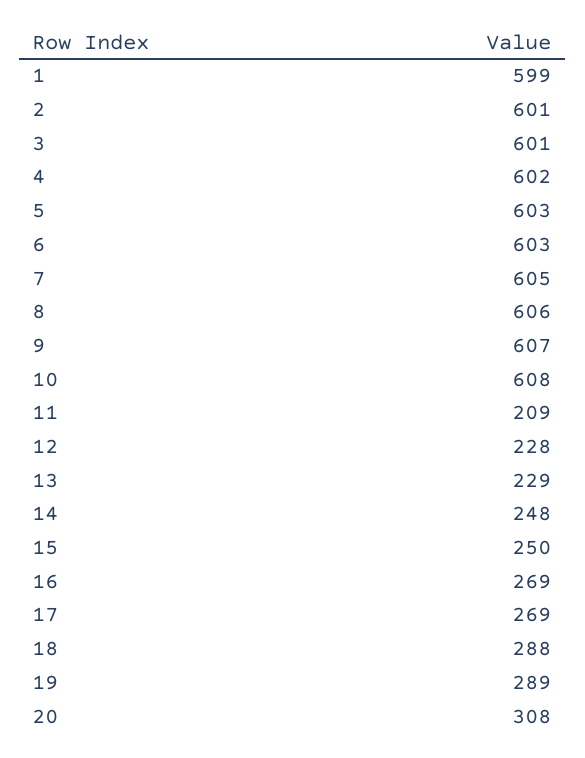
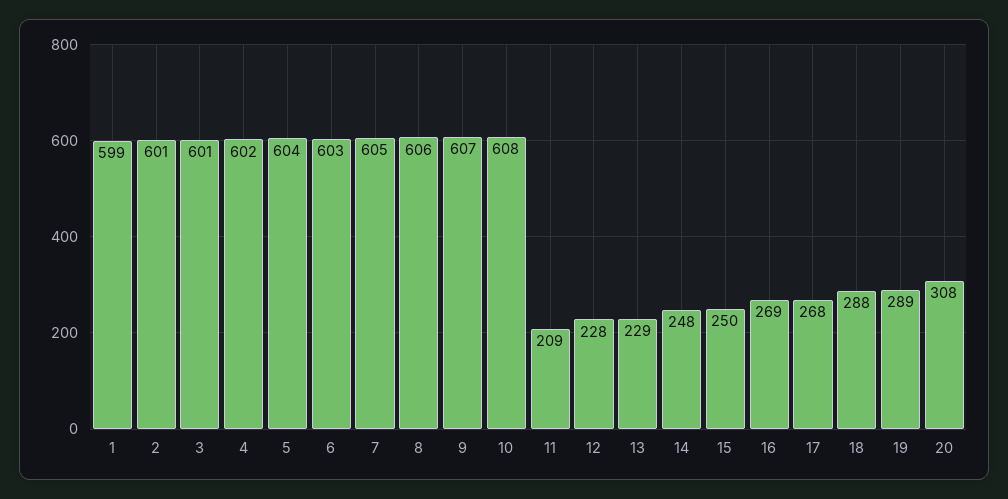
  {
    "1": 599,
    "2": 601,
    "3": 601,
    "4": 602,
-   "5": 603,
+   "5": 604,
    "6": 603,
    "7": 605,
    "8": 606,
    "9": 607,
    "10": 608,
    "11": 209,
    "12": 228,
    "13": 229,
    "14": 248,
    "15": 250,
    "16": 269,
-   "17": 269,
+   "17": 268,
    "18": 288,
    "19": 289,
    "20": 308
  }

